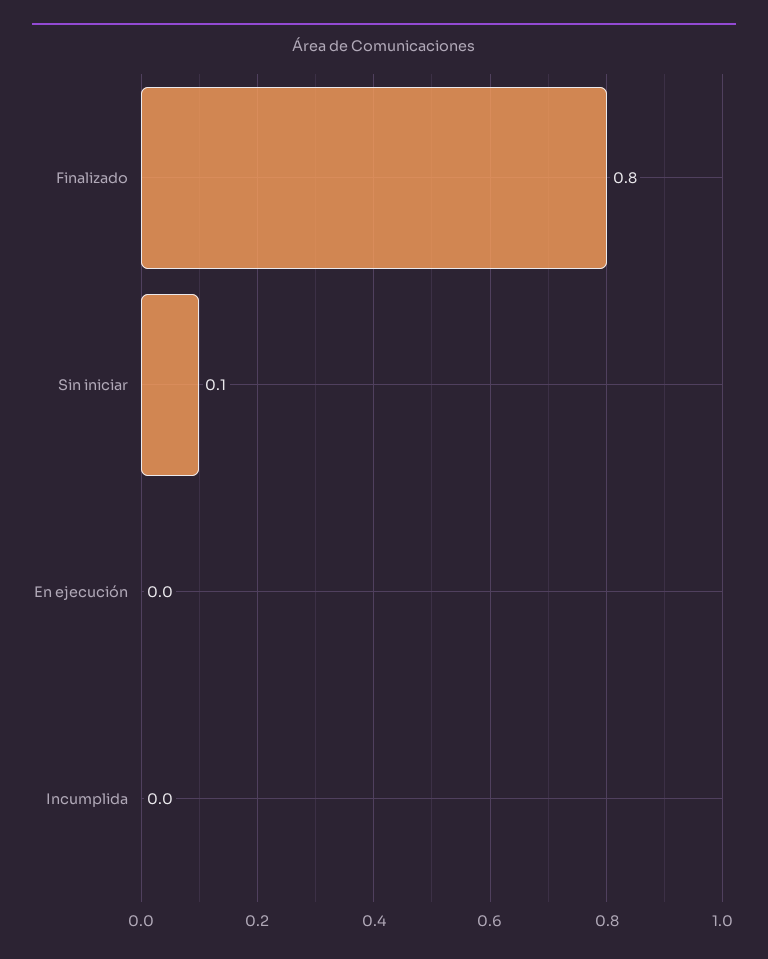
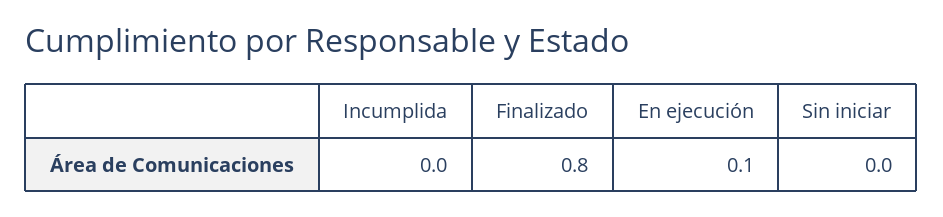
  {
    "Finalizado": 0.8,
-   "Sin iniciar": 0.1,
+   "Sin iniciar": 0,
-   "En ejecución": 0,
+   "En ejecución": 0.1,
    "Incumplida": 0
  }

